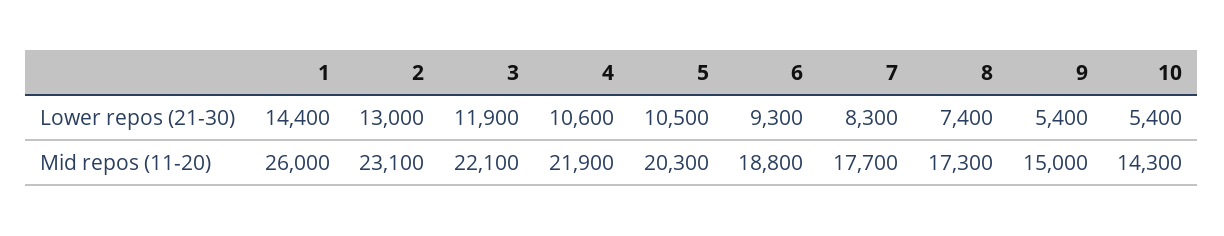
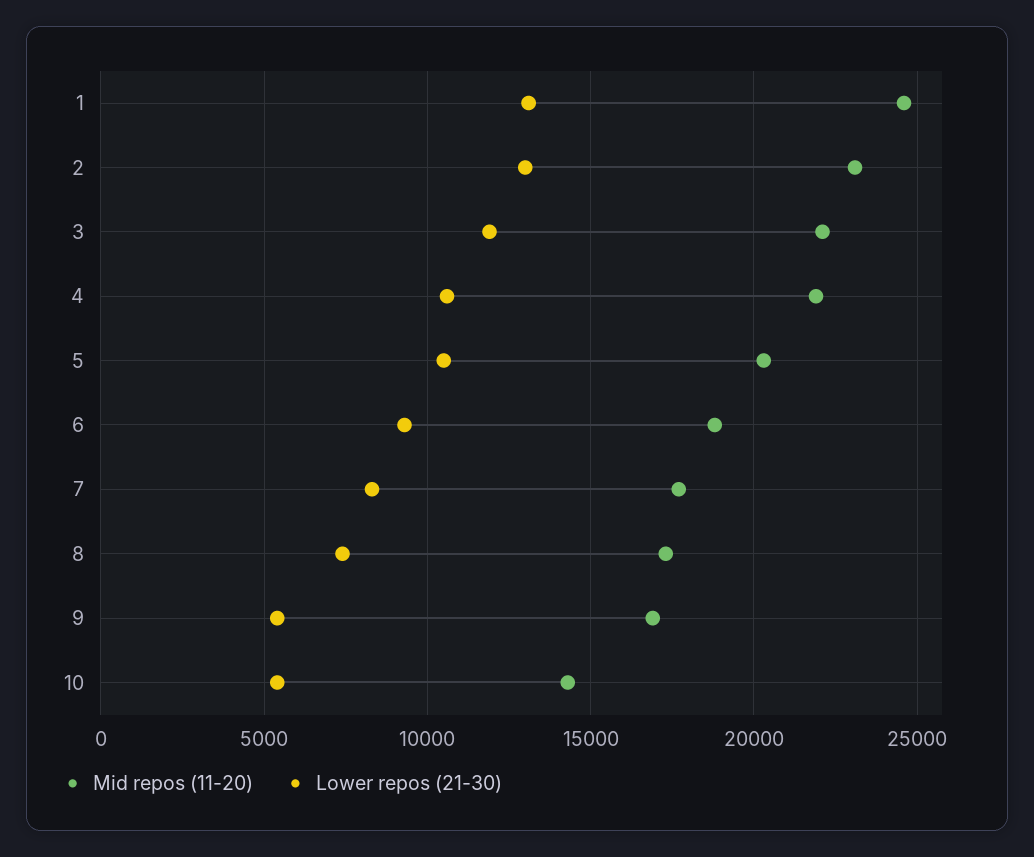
  {
    "Lower repos (21-30)": {
-     "1": 14400,
+     "1": 13000,
      "2": 13000,
      "3": 11900,
      "4": 10600,
      "5": 10500,
      "6": 9300,
      "7": 8300,
      "8": 7400,
      "9": 5400,
      "10": 5400
    },
    "Mid repos (11-20)": {
-     "1": 26000,
+     "1": 24500,
      "2": 23100,
      "3": 22100,
      "4": 21900,
      "5": 20300,
      "6": 18800,
      "7": 17700,
      "8": 17300,
-     "9": 15000,
+     "9": 17000,
      "10": 14300
    }
  }

